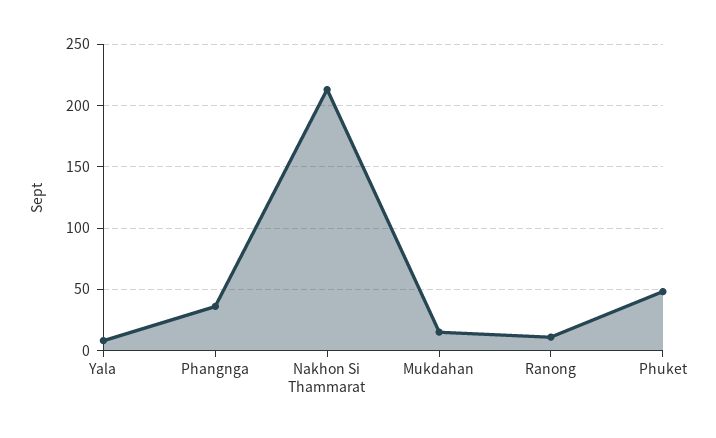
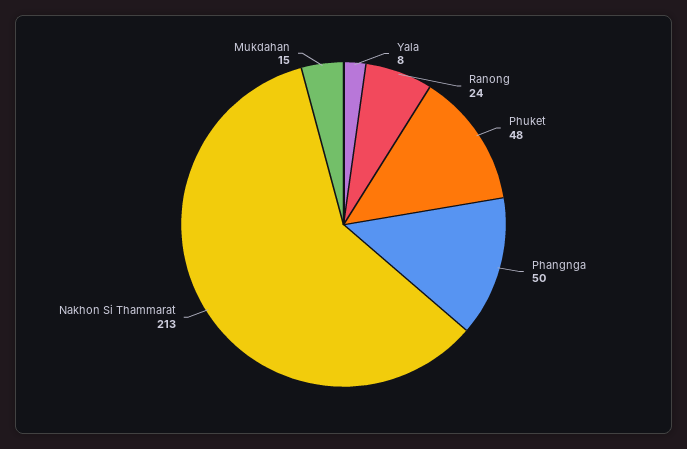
  {
    "Yala": 8,
-   "Phangnga": 35,
+   "Phangnga": 50,
    "Nakhon Si Thammarat": 213,
    "Mukdahan": 15,
-   "Ranong": 10,
+   "Ranong": 24,
    "Phuket": 48
  }

